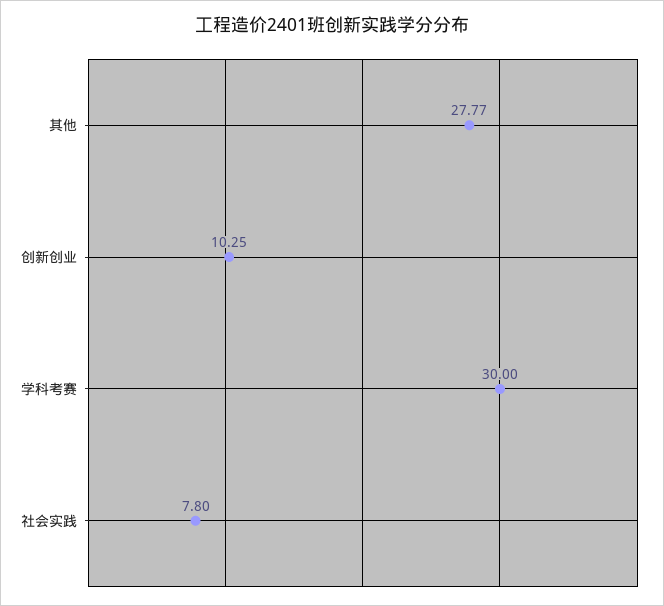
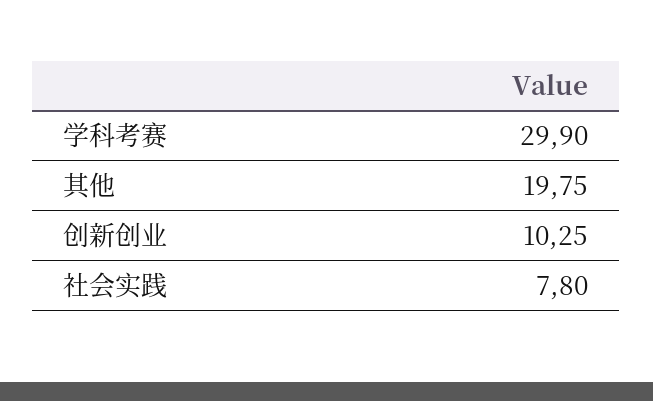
  {
-   "其他": 27.77,
+   "其他": 19.75,
    "创新创业": 10.25,
-   "学科考赛": 30,
+   "学科考赛": 29.9,
    "社会实践": 7.8
  }

